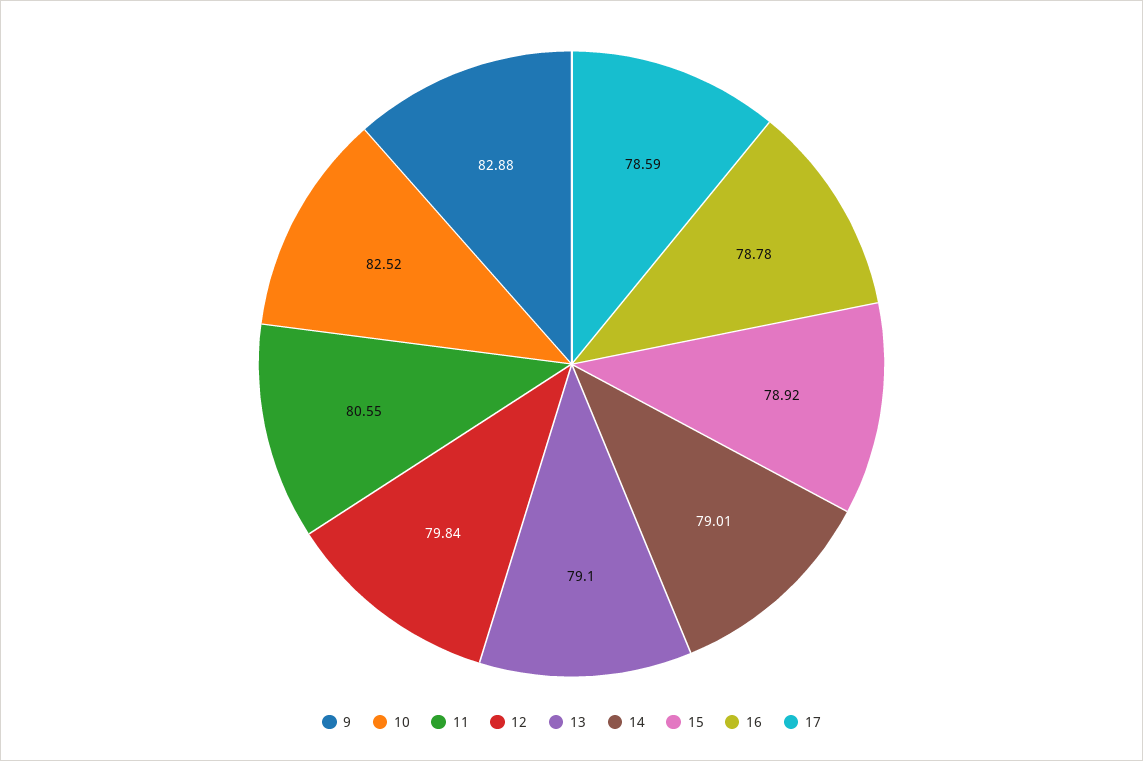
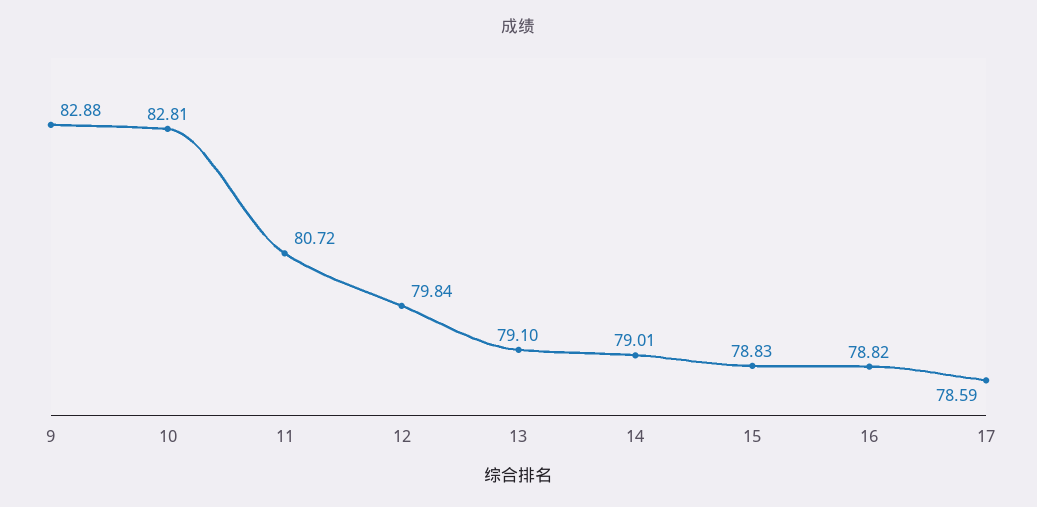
  {
    "9": 82.88,
-   "10": 82.52,
+   "10": 82.81,
-   "11": 80.55,
+   "11": 80.72,
    "12": 79.84,
    "13": 79.1,
    "14": 79.01,
-   "15": 78.92,
+   "15": 78.83,
-   "16": 78.78,
+   "16": 78.82,
    "17": 78.59
  }

